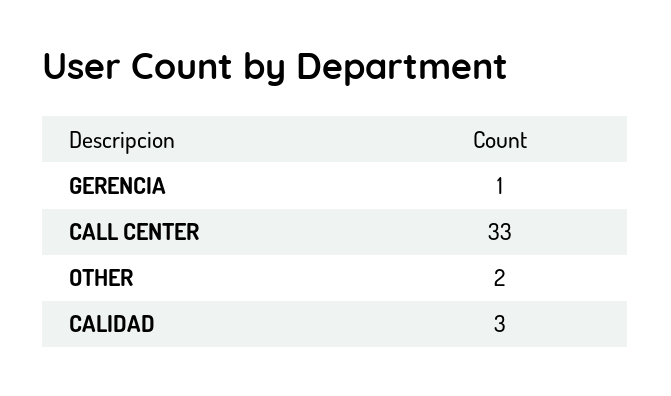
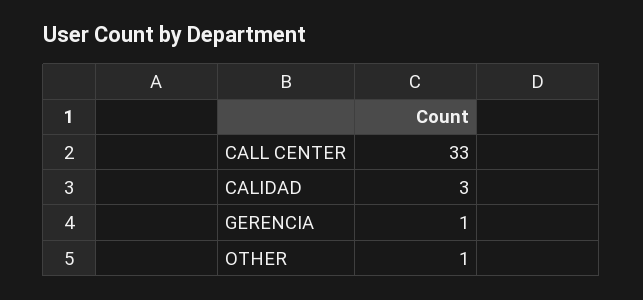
  {
    "GERENCIA": 1,
    "CALL CENTER": 33,
-   "OTHER": 2,
+   "OTHER": 1,
    "CALIDAD": 3
  }

